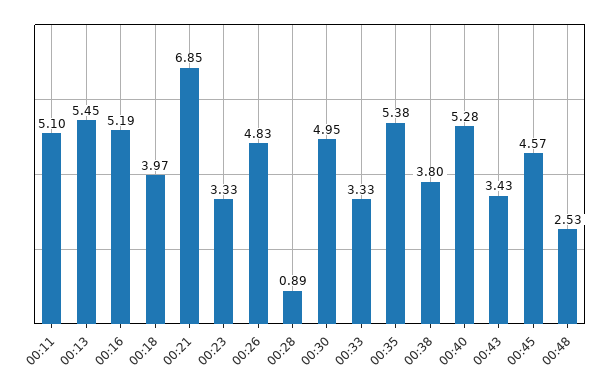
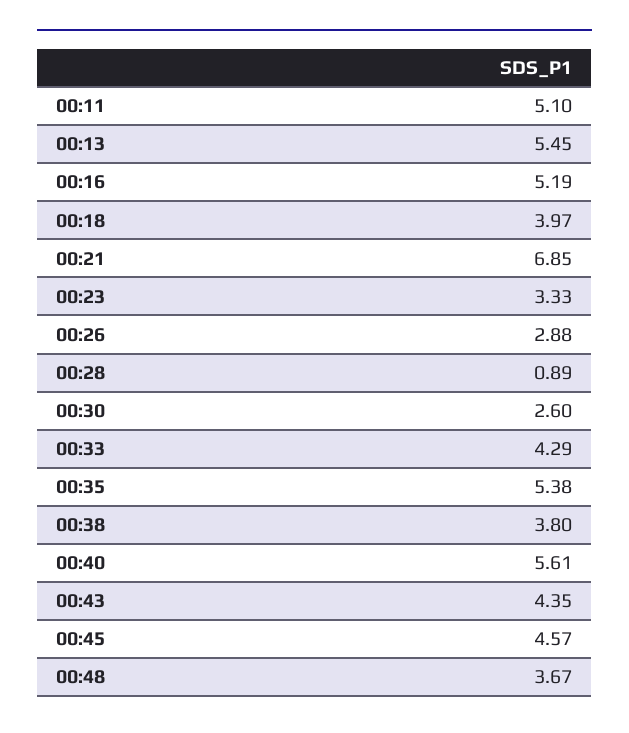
  {
    "00:11": 5.1,
    "00:13": 5.45,
    "00:16": 5.19,
    "00:18": 3.97,
    "00:21": 6.85,
    "00:23": 3.33,
-   "00:26": 4.83,
+   "00:26": 2.88,
    "00:28": 0.89,
-   "00:30": 4.95,
+   "00:30": 2.6,
-   "00:33": 3.33,
+   "00:33": 4.29,
    "00:35": 5.38,
    "00:38": 3.8,
-   "00:40": 5.28,
+   "00:40": 5.61,
-   "00:43": 3.43,
+   "00:43": 4.35,
    "00:45": 4.57,
-   "00:48": 2.53
+   "00:48": 3.67
  }

